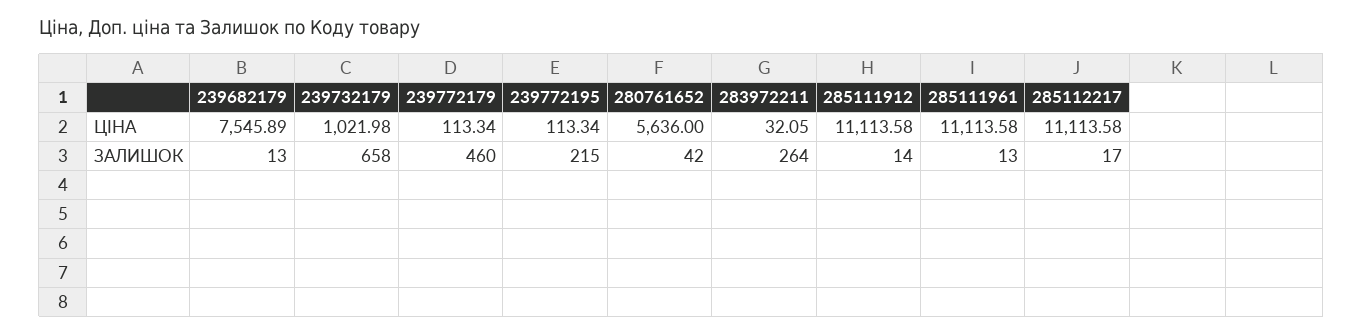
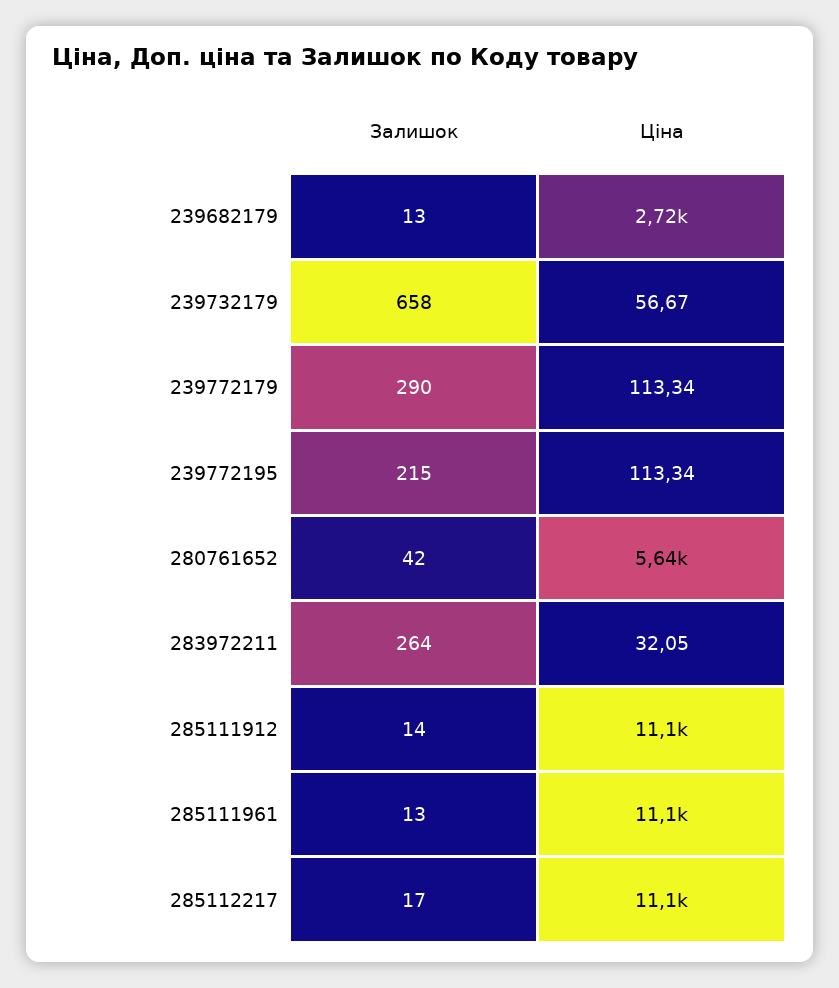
  {
    "239682179": {
-     "ЦІНА": 7545.89,
+     "ЦІНА": 2720,
      "ЗАЛИШОК": 13
    },
    "239732179": {
-     "ЦІНА": 1021.98,
+     "ЦІНА": 56.67,
      "ЗАЛИШОК": 658
    },
    "239772179": {
      "ЦІНА": 113.34,
-     "ЗАЛИШОК": 460
+     "ЗАЛИШОК": 290
    },
    "239772195": {
      "ЦІНА": 113.34,
      "ЗАЛИШОК": 215
    },
    "280761652": {
      "ЦІНА": 5636,
      "ЗАЛИШОК": 42
    },
    "283972211": {
      "ЦІНА": 32.05,
      "ЗАЛИШОК": 264
    },
    "285111912": {
      "ЦІНА": 11113.58,
      "ЗАЛИШОК": 14
    },
    "285111961": {
      "ЦІНА": 11113.58,
      "ЗАЛИШОК": 13
    },
    "285112217": {
      "ЦІНА": 11113.58,
      "ЗАЛИШОК": 17
    }
  }

